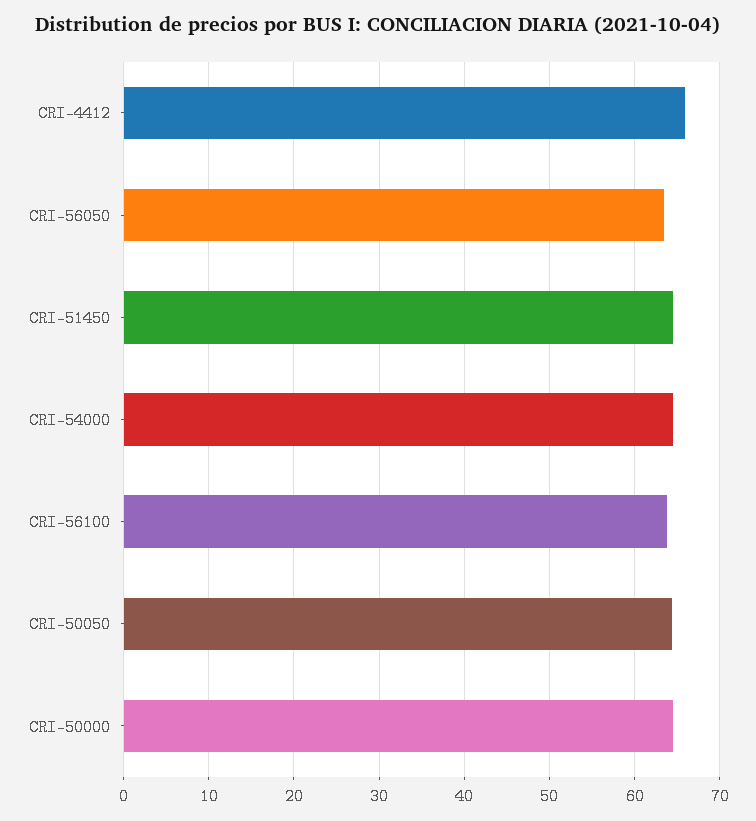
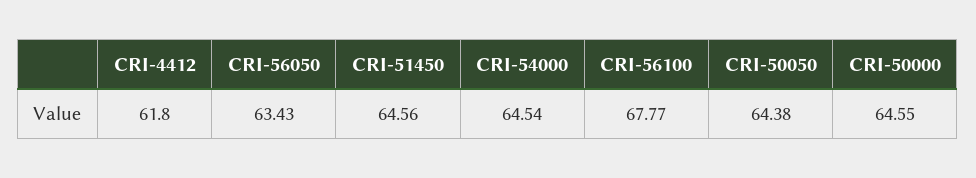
  {
-   "CRI-4412": 66,
+   "CRI-4412": 61.8,
    "CRI-56050": 63.43,
    "CRI-51450": 64.56,
    "CRI-54000": 64.54,
-   "CRI-56100": 64,
+   "CRI-56100": 67.77,
    "CRI-50050": 64.38,
    "CRI-50000": 64.55
  }

